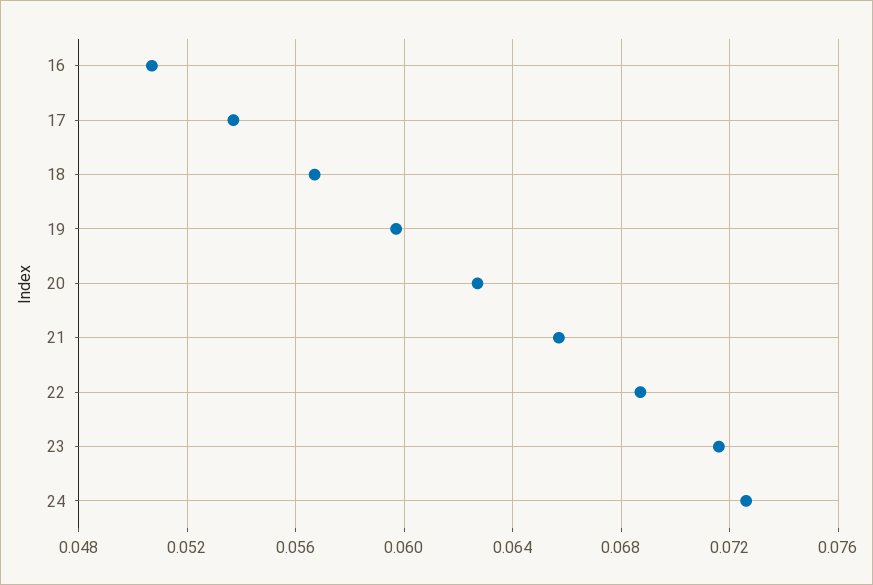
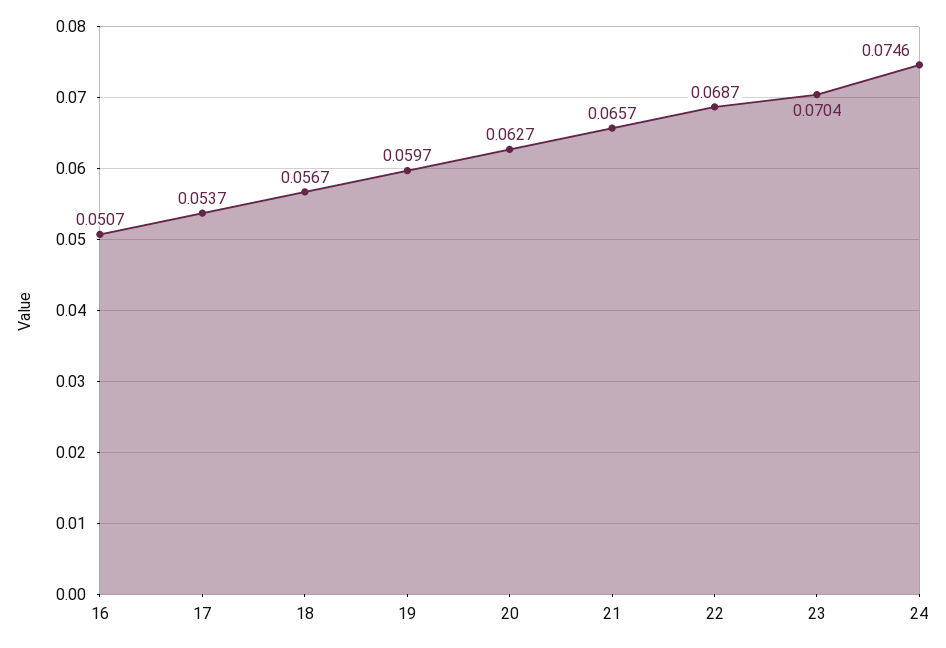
  {
    "16": 0.0507,
    "17": 0.0537,
    "18": 0.0567,
    "19": 0.0597,
    "20": 0.0627,
    "21": 0.0657,
    "22": 0.0687,
-   "23": 0.0715,
+   "23": 0.0704,
-   "24": 0.0725
+   "24": 0.0746
  }

